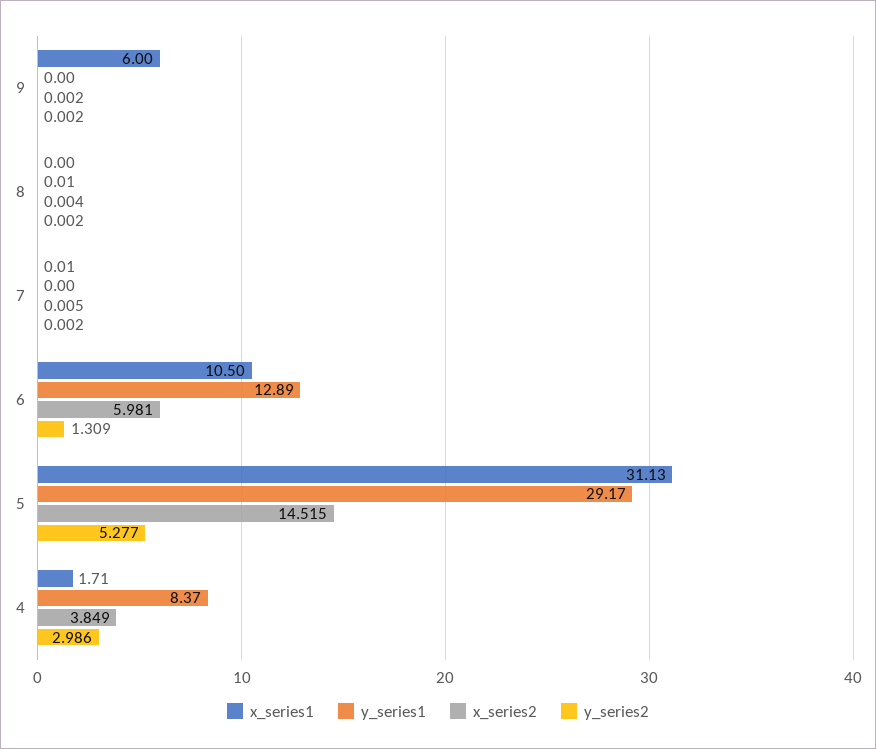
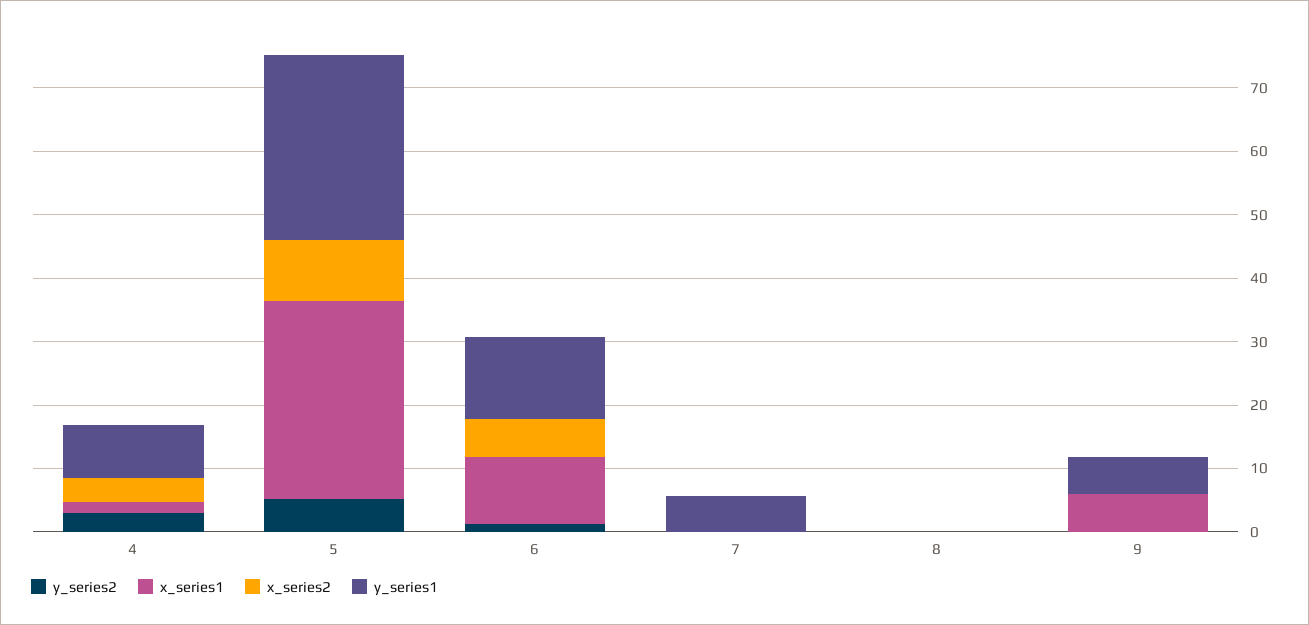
  {
    "x_series1": {
      "9": 6,
      "8": 0,
      "7": 0.01,
      "6": 10.5,
      "5": 31.13,
      "4": 1.71
    },
    "y_series1": {
-     "9": 0,
+     "9": 6,
      "8": 0.01,
-     "7": 0,
+     "7": 6,
      "6": 12.89,
      "5": 29.17,
      "4": 8.37
    },
    "x_series2": {
      "9": 0.002,
      "8": 0.004,
      "7": 0.005,
      "6": 5.981,
-     "5": 14.515,
+     "5": 10,
      "4": 3.849
    },
    "y_series2": {
      "9": 0.002,
      "8": 0.002,
      "7": 0.002,
      "6": 1.309,
      "5": 5.277,
      "4": 2.986
    }
  }

